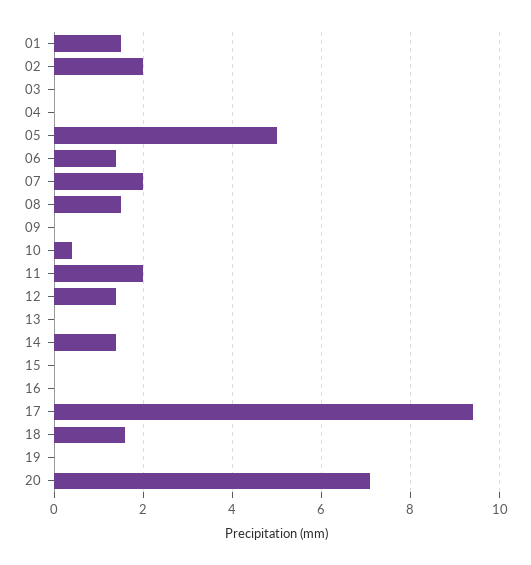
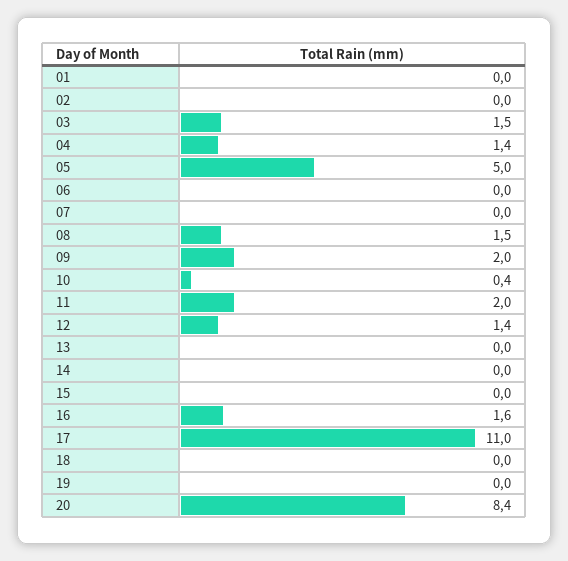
  {
-   "01": 1.5,
+   "01": 0,
-   "02": 2,
+   "02": 0,
-   "03": 0,
+   "03": 1.5,
-   "04": 0,
+   "04": 1.4,
    "05": 5,
-   "06": 1.5,
+   "06": 0,
-   "07": 2,
+   "07": 0,
    "08": 1.5,
-   "09": 0,
+   "09": 2,
    "10": 0.4,
    "11": 2,
    "12": 1.4,
    "13": 0,
-   "14": 1.5,
+   "14": 0,
    "15": 0,
-   "16": 0,
+   "16": 1.6,
-   "17": 9.5,
+   "17": 11,
-   "18": 1.5,
+   "18": 0,
    "19": 0,
-   "20": 7
+   "20": 8.4
  }

